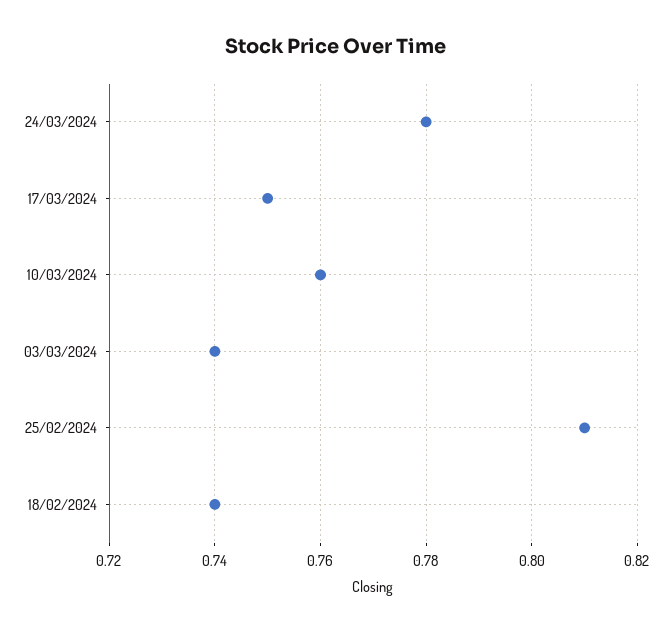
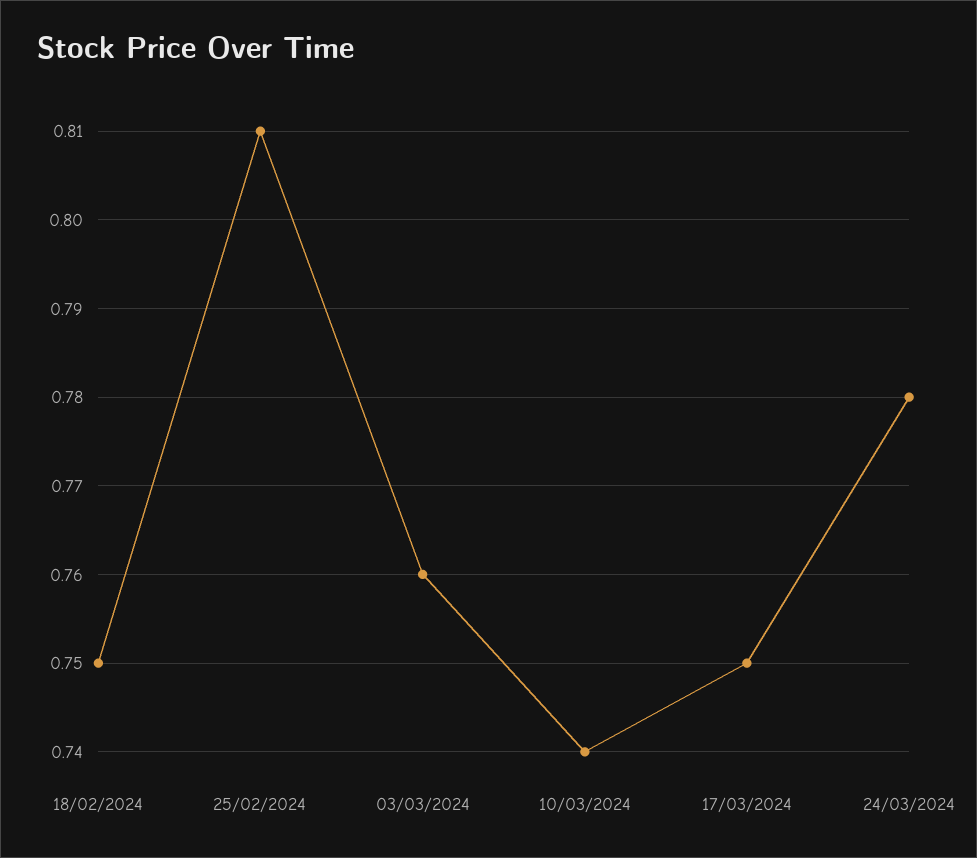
  {
    "24/03/2024": 0.78,
    "17/03/2024": 0.75,
-   "10/03/2024": 0.76,
+   "10/03/2024": 0.74,
-   "03/03/2024": 0.74,
+   "03/03/2024": 0.76,
    "25/02/2024": 0.81,
-   "18/02/2024": 0.74
+   "18/02/2024": 0.75
  }

